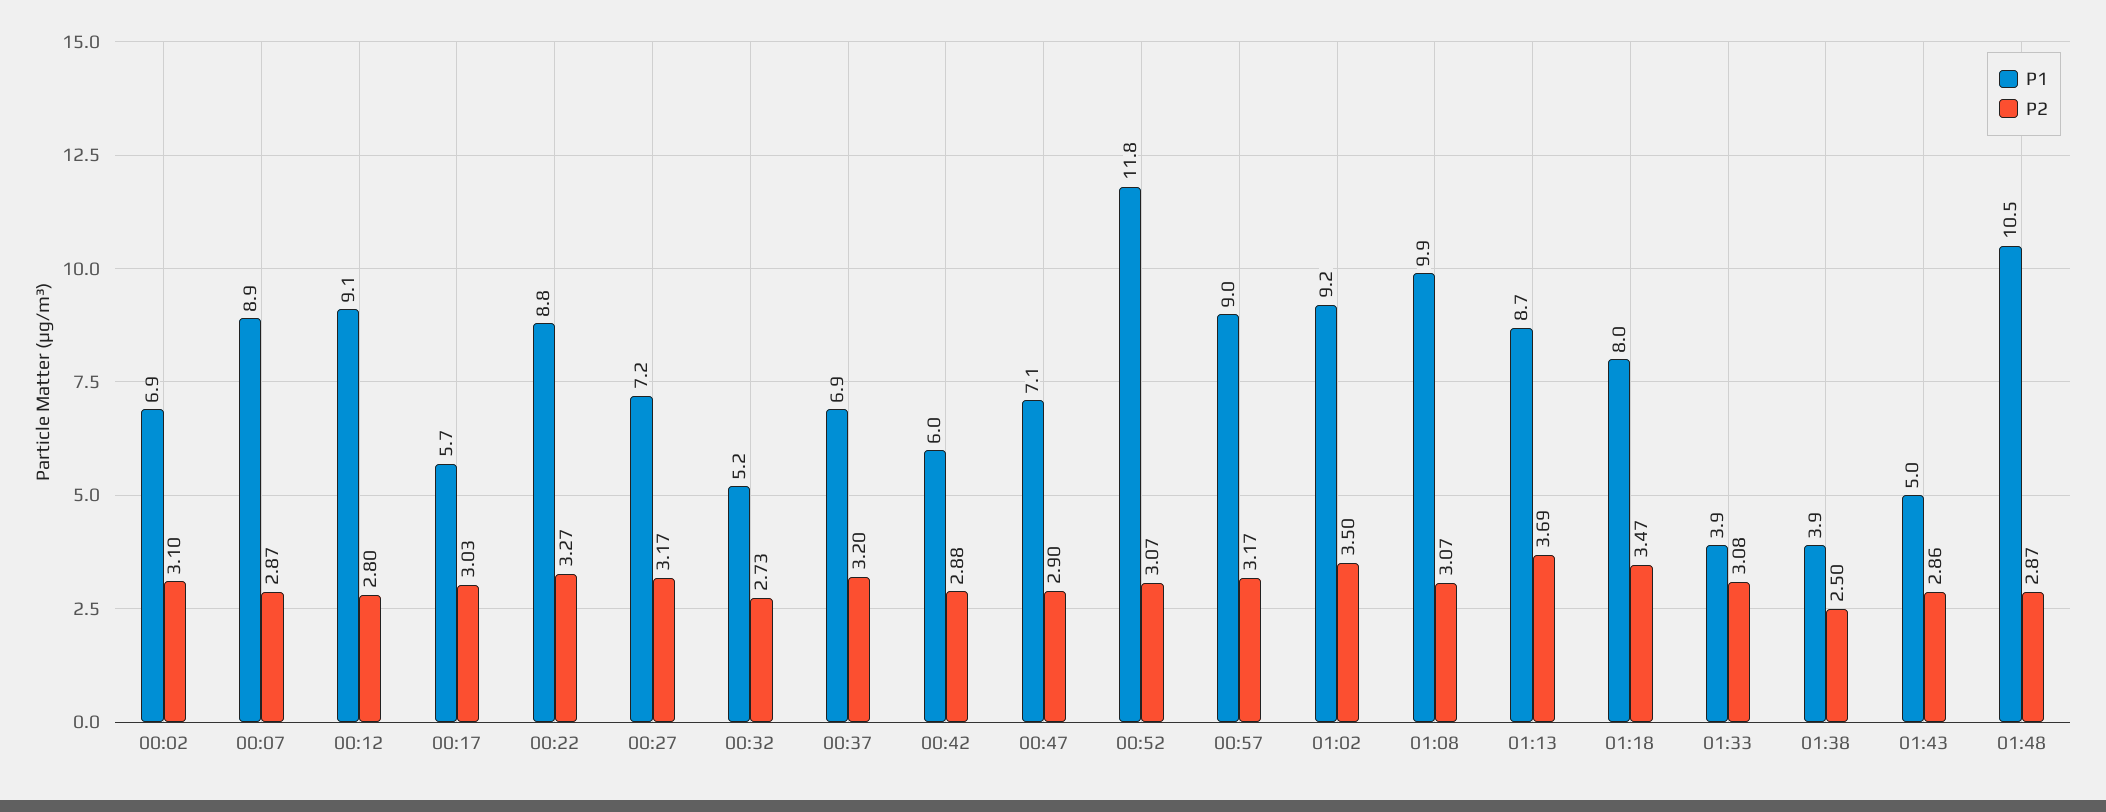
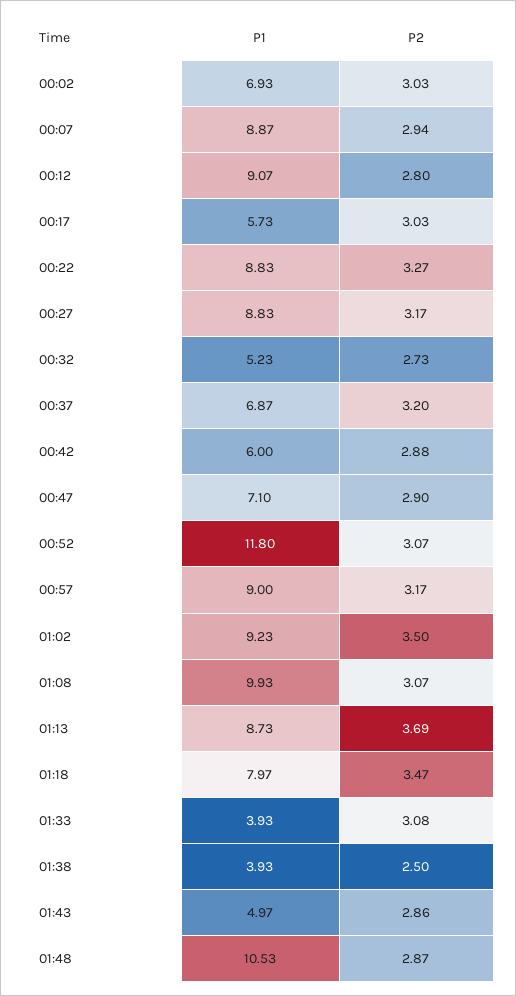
  {
    "P1": {
      "00:02": 6.93,
      "00:07": 8.87,
      "00:12": 9.07,
      "00:17": 5.73,
      "00:22": 8.83,
-     "00:27": 7.2,
+     "00:27": 8.83,
      "00:32": 5.23,
      "00:37": 6.87,
      "00:42": 6,
      "00:47": 7.1,
      "00:52": 11.8,
      "00:57": 9,
      "01:02": 9.23,
      "01:08": 9.93,
      "01:13": 8.73,
      "01:18": 7.97,
      "01:33": 3.93,
      "01:38": 3.93,
      "01:43": 4.97,
      "01:48": 10.53
    },
    "P2": {
-     "00:02": 3.1,
+     "00:02": 3.03,
-     "00:07": 2.87,
+     "00:07": 2.94,
      "00:12": 2.8,
      "00:17": 3.03,
      "00:22": 3.27,
      "00:27": 3.17,
      "00:32": 2.73,
      "00:37": 3.2,
      "00:42": 2.88,
      "00:47": 2.9,
      "00:52": 3.07,
      "00:57": 3.17,
      "01:02": 3.5,
      "01:08": 3.07,
      "01:13": 3.69,
      "01:18": 3.47,
      "01:33": 3.08,
      "01:38": 2.5,
      "01:43": 2.86,
      "01:48": 2.87
    }
  }

